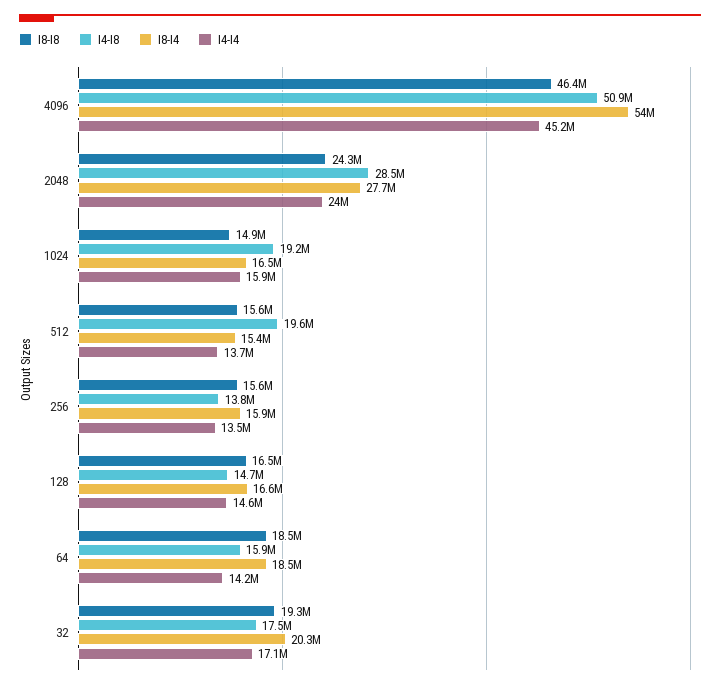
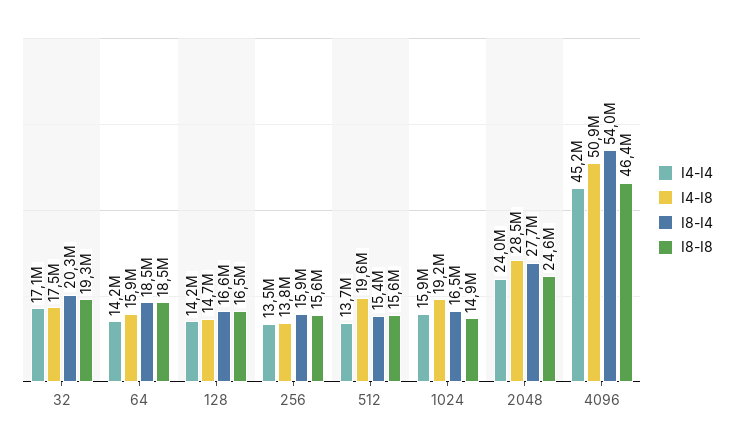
  {
    "I8-I8": {
      "4096": 46400000,
-     "2048": 24300000,
+     "2048": 24600000,
      "1024": 14900000,
      "512": 15600000,
      "256": 15600000,
      "128": 16500000,
      "64": 18500000,
      "32": 19300000
    },
    "I4-I8": {
      "4096": 50900000,
      "2048": 28500000,
      "1024": 19200000,
      "512": 19600000,
      "256": 13800000,
      "128": 14700000,
      "64": 15900000,
      "32": 17500000
    },
    "I8-I4": {
      "4096": 54000000,
      "2048": 27700000,
      "1024": 16500000,
      "512": 15400000,
      "256": 15900000,
      "128": 16600000,
      "64": 18500000,
      "32": 20300000
    },
    "I4-I4": {
      "4096": 45200000,
      "2048": 24000000,
      "1024": 15900000,
      "512": 13700000,
      "256": 13500000,
-     "128": 14600000,
+     "128": 14200000,
      "64": 14200000,
      "32": 17100000
    }
  }

